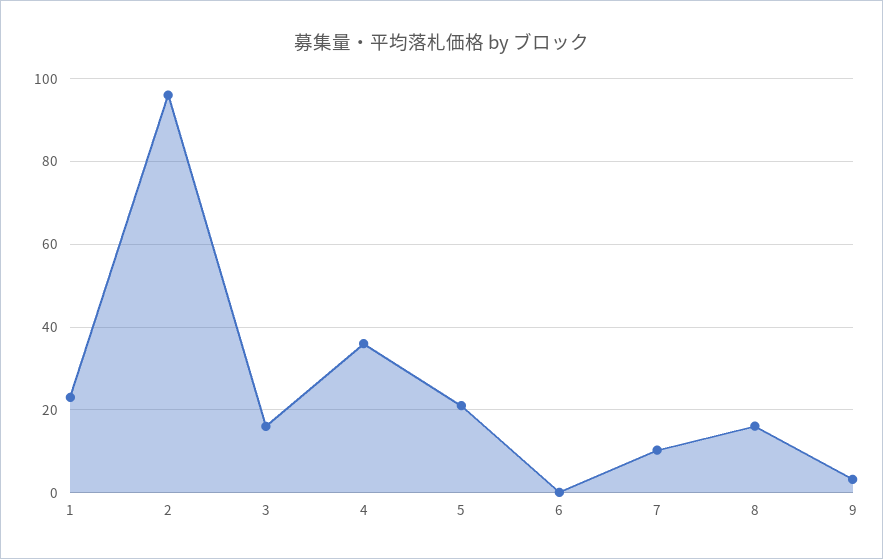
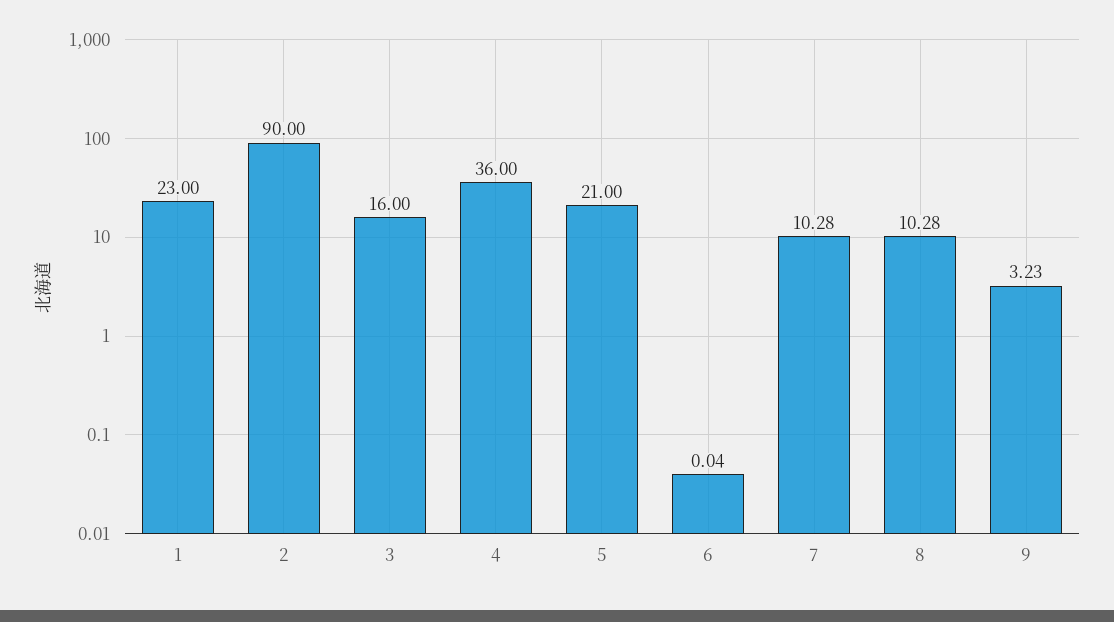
  {
    "1": 23,
-   "2": 96,
+   "2": 90,
    "3": 16,
    "4": 36,
    "5": 21,
    "6": 0.04,
    "7": 10.28,
-   "8": 16,
+   "8": 10.28,
    "9": 3.23
  }

